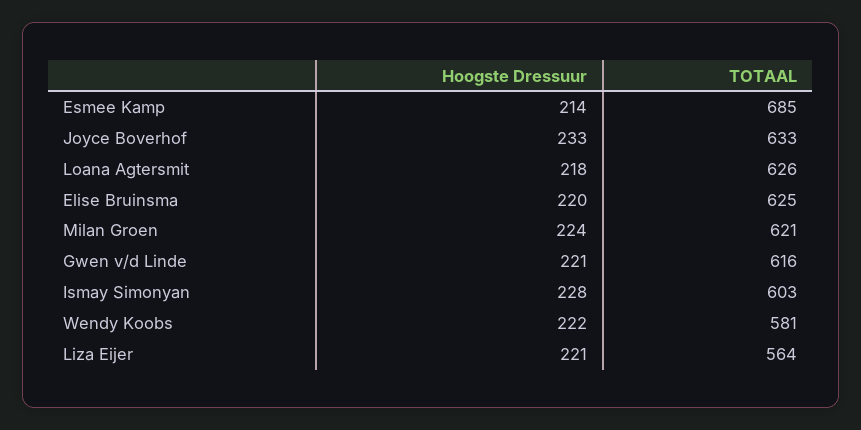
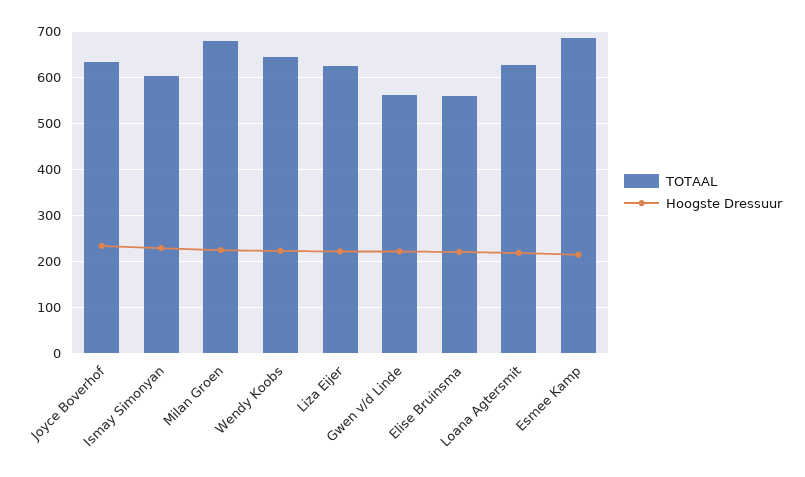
  {
    "Hoogste Dressuur": {
      "Esmee Kamp": 214,
      "Joyce Boverhof": 233,
      "Loana Agtersmit": 218,
      "Elise Bruinsma": 220,
      "Milan Groen": 224,
      "Gwen v/d Linde": 221,
      "Ismay Simonyan": 228,
      "Wendy Koobs": 222,
      "Liza Eijer": 221
    },
    "TOTAAL": {
      "Esmee Kamp": 685,
      "Joyce Boverhof": 633,
      "Loana Agtersmit": 626,
-     "Elise Bruinsma": 625,
+     "Elise Bruinsma": 560,
-     "Milan Groen": 621,
+     "Milan Groen": 680,
-     "Gwen v/d Linde": 616,
+     "Gwen v/d Linde": 560,
      "Ismay Simonyan": 603,
-     "Wendy Koobs": 581,
+     "Wendy Koobs": 640,
-     "Liza Eijer": 564
+     "Liza Eijer": 620
    }
  }

